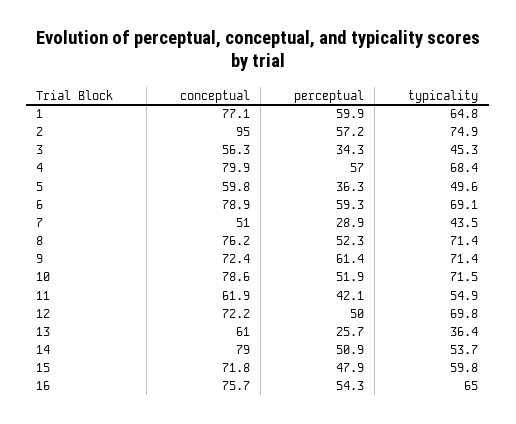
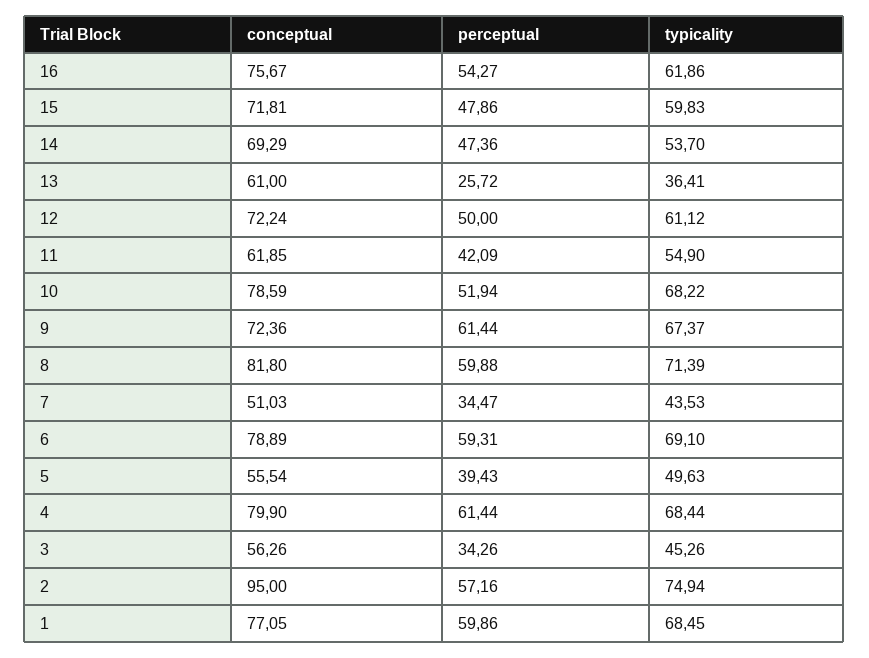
  {
    "conceptual": {
      "1": 77.05,
      "2": 95,
      "3": 56.26,
      "4": 79.9,
-     "5": 59.8,
+     "5": 55.54,
      "6": 78.89,
      "7": 51.03,
-     "8": 76.2,
+     "8": 81.8,
      "9": 72.36,
      "10": 78.59,
      "11": 61.85,
      "12": 72.24,
      "13": 61,
-     "14": 79,
+     "14": 69.29,
      "15": 71.81,
      "16": 75.67
    },
    "perceptual": {
      "1": 59.86,
      "2": 57.16,
      "3": 34.26,
-     "4": 57,
+     "4": 61.44,
-     "5": 36.3,
+     "5": 39.43,
      "6": 59.31,
-     "7": 28.9,
+     "7": 34.47,
-     "8": 52.3,
+     "8": 59.88,
      "9": 61.44,
      "10": 51.94,
      "11": 42.09,
      "12": 50,
      "13": 25.72,
-     "14": 50.9,
+     "14": 47.36,
      "15": 47.86,
      "16": 54.27
    },
    "typicality": {
-     "1": 64.8,
+     "1": 68.45,
      "2": 74.94,
      "3": 45.26,
      "4": 68.44,
      "5": 49.63,
      "6": 69.1,
      "7": 43.53,
      "8": 71.39,
-     "9": 71.4,
+     "9": 67.37,
-     "10": 71.5,
+     "10": 68.22,
      "11": 54.9,
-     "12": 69.8,
+     "12": 61.12,
      "13": 36.41,
      "14": 53.7,
      "15": 59.83,
-     "16": 65
+     "16": 61.86
    }
  }

